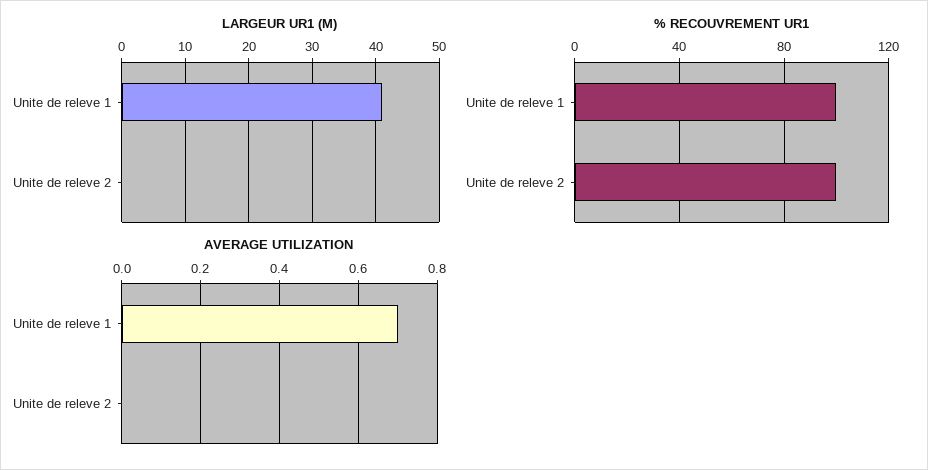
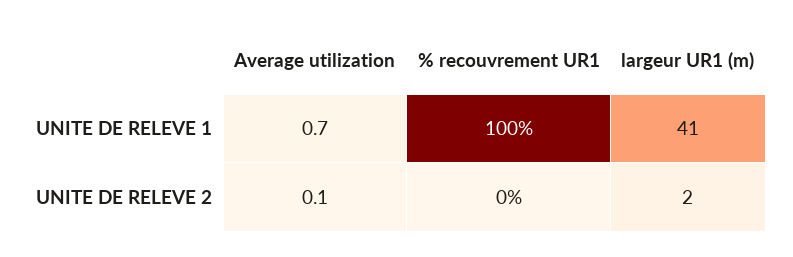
  {
    "LARGEUR UR1 (M)": {
      "Unite de releve 1": 41,
-     "Unite de releve 2": 0
+     "Unite de releve 2": 2
    },
    "% RECOUVREMENT UR1": {
      "Unite de releve 1": 100,
-     "Unite de releve 2": 100
+     "Unite de releve 2": 0
    },
    "AVERAGE UTILIZATION": {
      "Unite de releve 1": 0.7,
-     "Unite de releve 2": 0
+     "Unite de releve 2": 0.1
    }
  }

